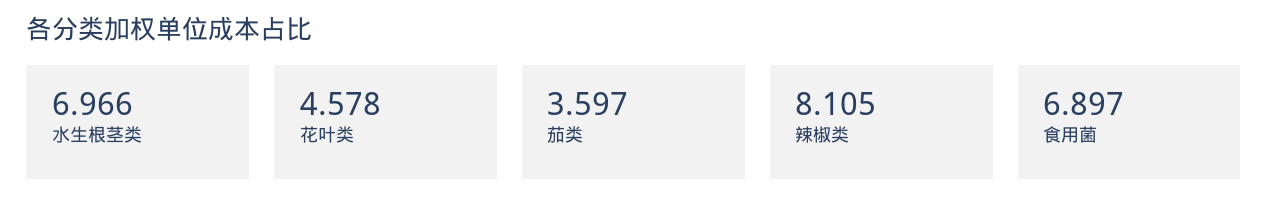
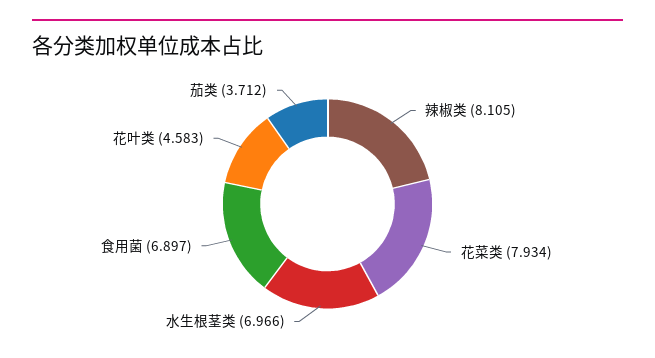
  {
    "水生根茎类": 6.966,
-   "花叶类": 4.578,
+   "花叶类": 4.583,
-   "茄类": 3.597,
+   "茄类": 3.712,
    "辣椒类": 8.105,
-   "食用菌": 6.897
+   "食用菌": 6.897,
+   "花菜类": 7.934
  }

